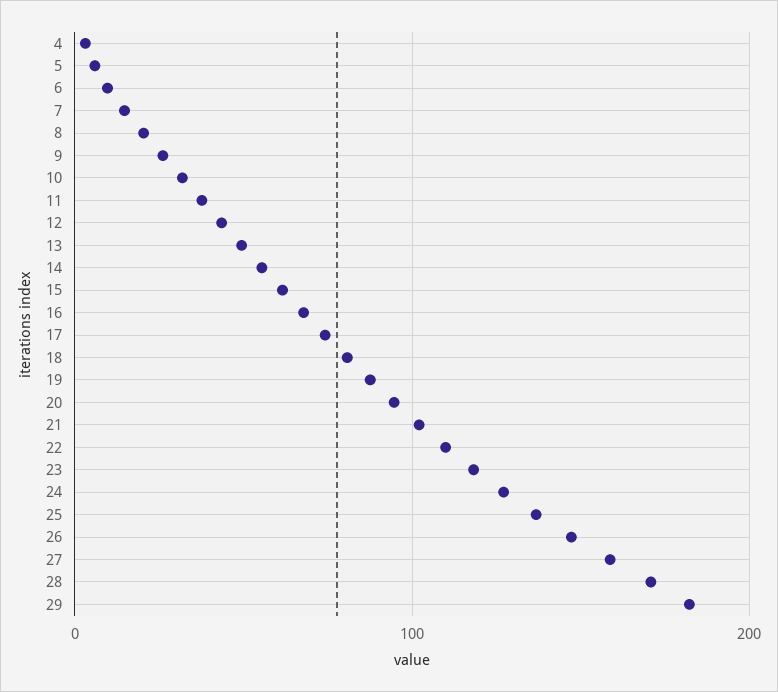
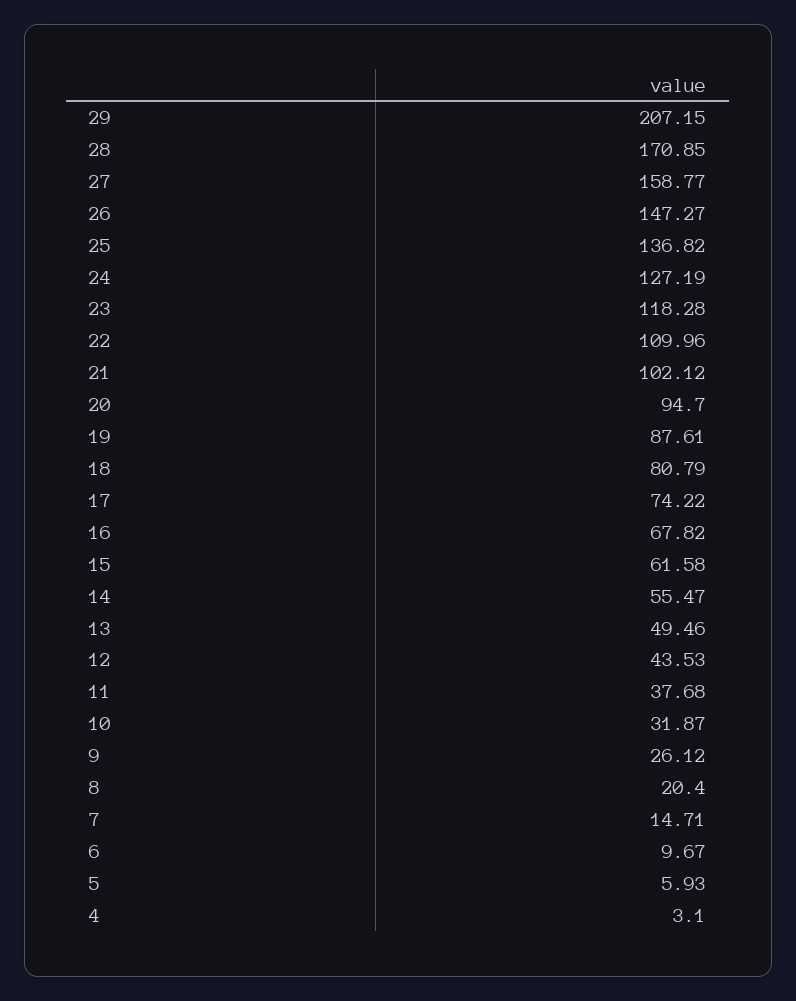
  {
    "4": 3.1,
    "5": 5.93,
    "6": 9.67,
    "7": 14.71,
    "8": 20.4,
    "9": 26.12,
    "10": 31.87,
    "11": 37.68,
    "12": 43.53,
    "13": 49.46,
    "14": 55.47,
    "15": 61.58,
    "16": 67.82,
    "17": 74.22,
    "18": 80.79,
    "19": 87.61,
    "20": 94.7,
    "21": 102.12,
    "22": 109.96,
    "23": 118.28,
    "24": 127.19,
    "25": 136.82,
    "26": 147.27,
    "27": 158.77,
    "28": 170.85,
-   "29": 180
+   "29": 207.15
  }

